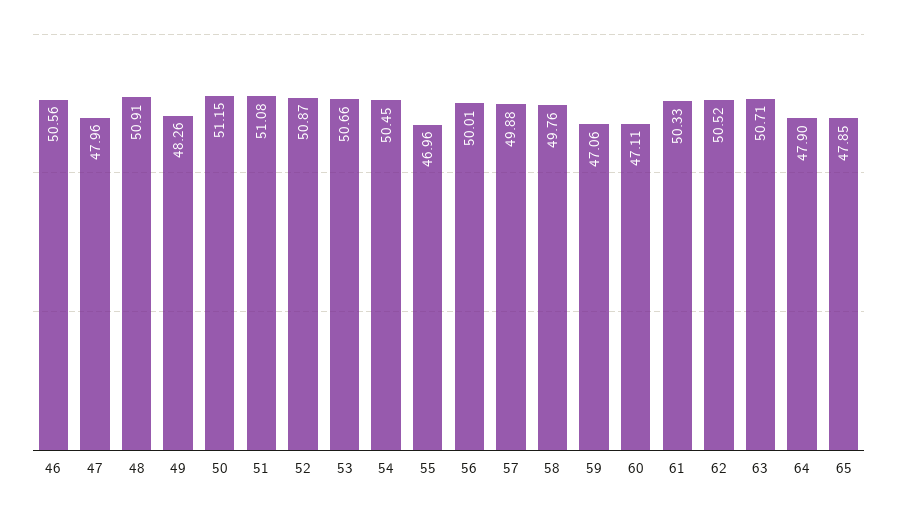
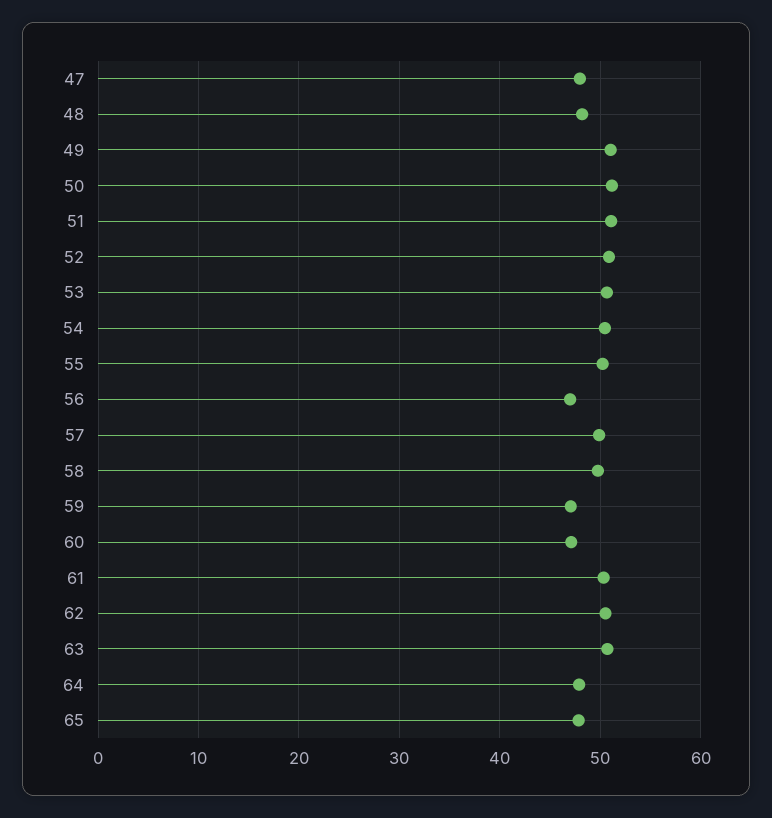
  {
-   "46": 50.56,
    "47": 47.96,
-   "48": 50.91,
+   "48": 48,
-   "49": 48.26,
+   "49": 51,
    "50": 51.15,
    "51": 51.08,
    "52": 50.87,
    "53": 50.66,
    "54": 50.45,
-   "55": 46.96,
+   "55": 50,
-   "56": 50.01,
+   "56": 47,
    "57": 49.88,
    "58": 49.76,
    "59": 47.06,
    "60": 47.11,
    "61": 50.33,
    "62": 50.52,
    "63": 50.71,
    "64": 47.9,
    "65": 47.85
  }

